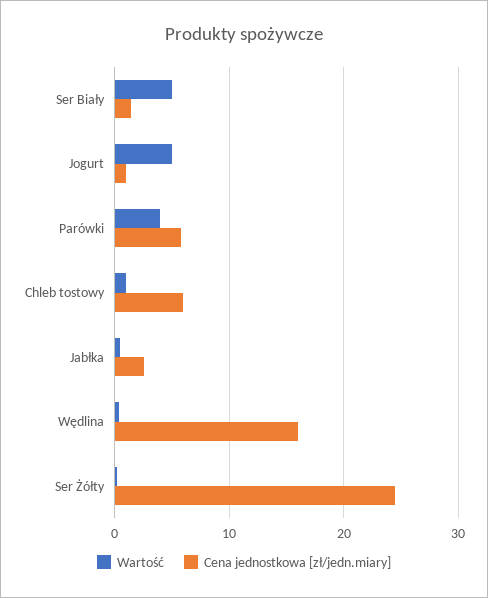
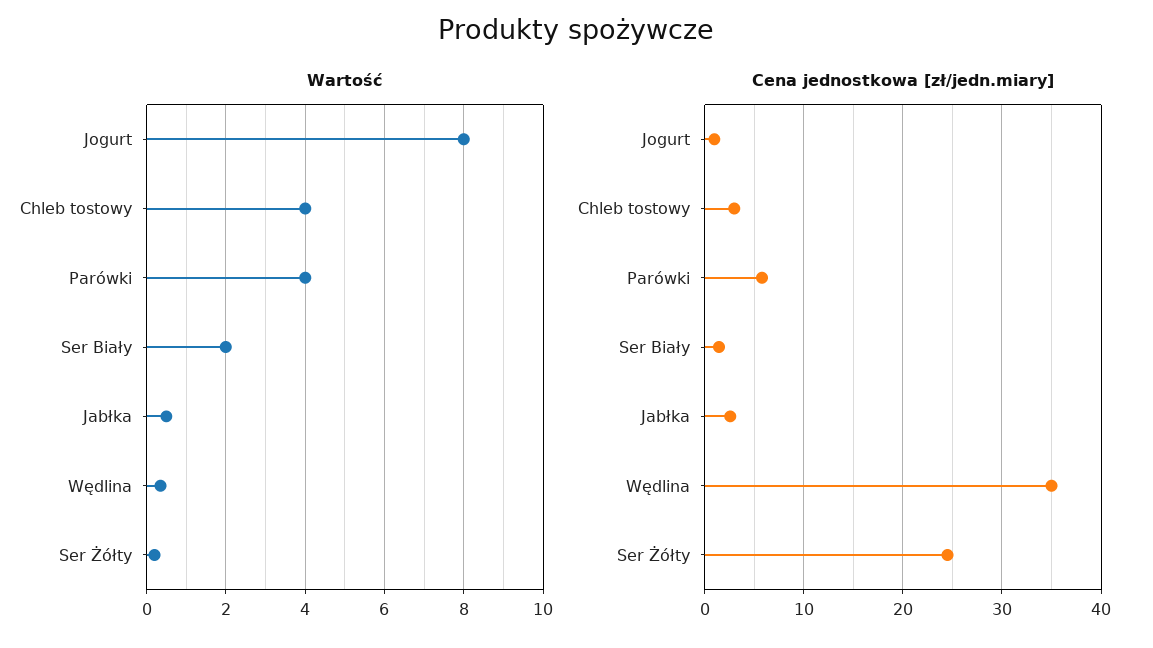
  {
    "Wartość": {
-     "Ser Biały": 5,
+     "Ser Biały": 2,
-     "Jogurt": 5,
+     "Jogurt": 8,
      "Parówki": 4,
-     "Chleb tostowy": 1,
+     "Chleb tostowy": 4,
      "Jabłka": 0.6,
      "Wędlina": 0.4,
      "Ser Żółty": 0.2
    },
    "Cena jednostkowa [zł/jedn.miary]": {
      "Ser Biały": 1,
      "Jogurt": 1,
      "Parówki": 6,
-     "Chleb tostowy": 6,
+     "Chleb tostowy": 3,
      "Jabłka": 3,
-     "Wędlina": 16,
+     "Wędlina": 35,
      "Ser Żółty": 25
    }
  }

